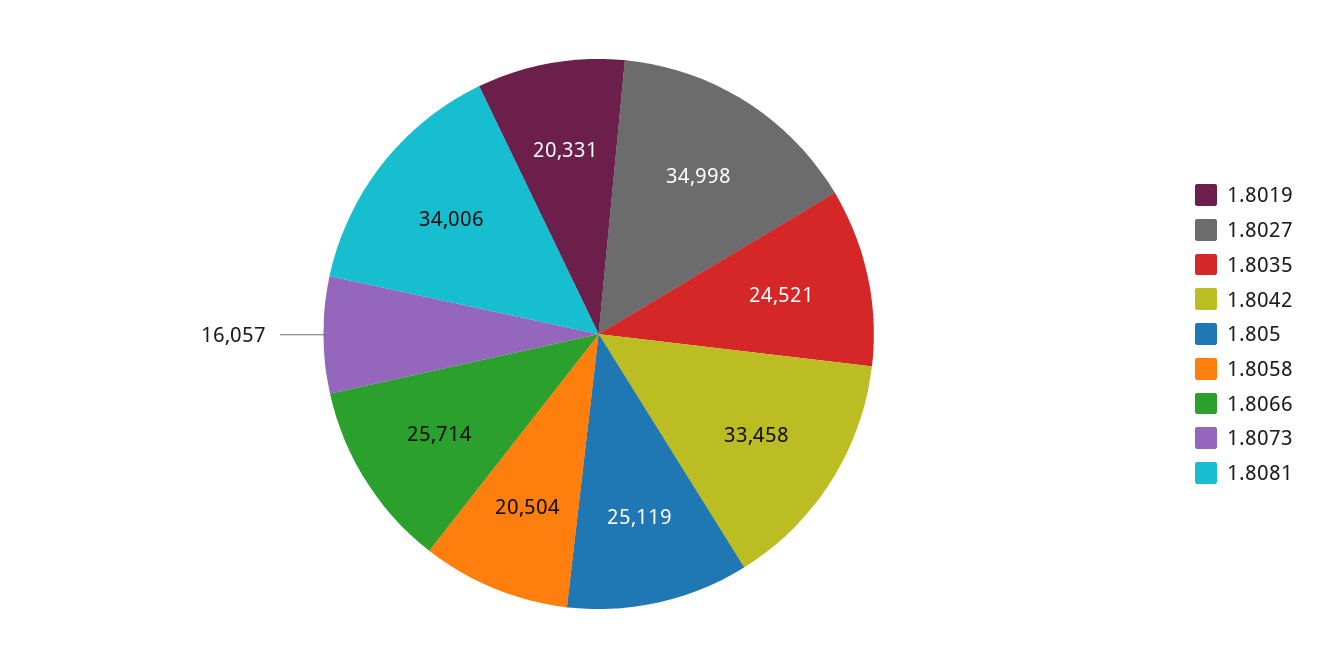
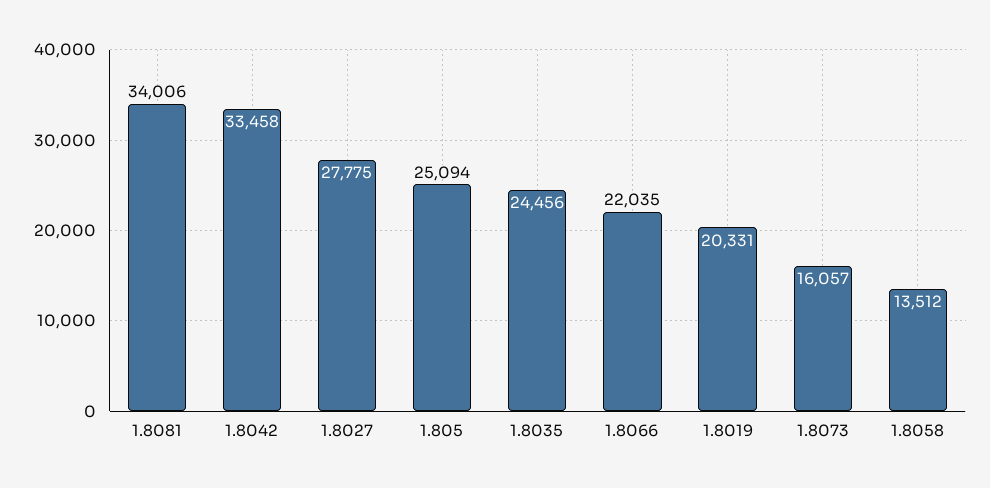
  {
    "1.8019": 20331,
-   "1.8027": 34998,
+   "1.8027": 27775,
-   "1.8035": 24521,
+   "1.8035": 24456,
    "1.8042": 33458,
-   "1.805": 25119,
+   "1.805": 25094,
-   "1.8058": 20504,
+   "1.8058": 13512,
-   "1.8066": 25714,
+   "1.8066": 22035,
    "1.8073": 16057,
    "1.8081": 34006
  }

